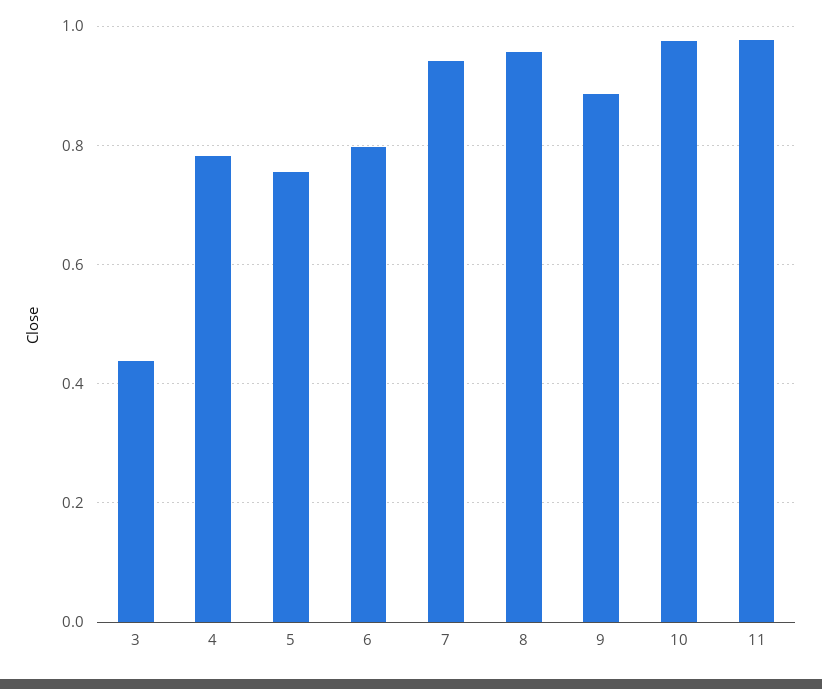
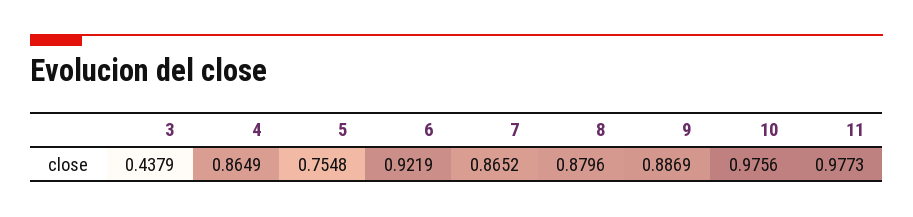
  {
    "3": 0.4379,
-   "4": 0.78,
+   "4": 0.8649,
    "5": 0.7548,
-   "6": 0.8,
+   "6": 0.9219,
-   "7": 0.94,
+   "7": 0.8652,
-   "8": 0.96,
+   "8": 0.8796,
    "9": 0.8869,
    "10": 0.9756,
    "11": 0.9773
  }

